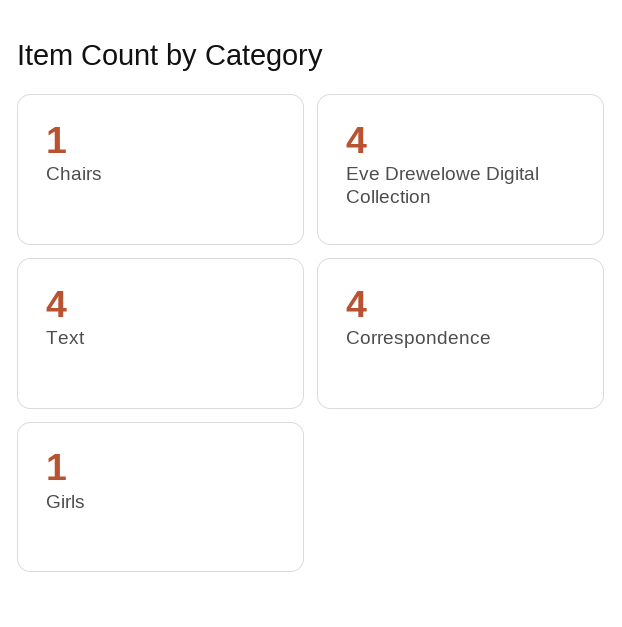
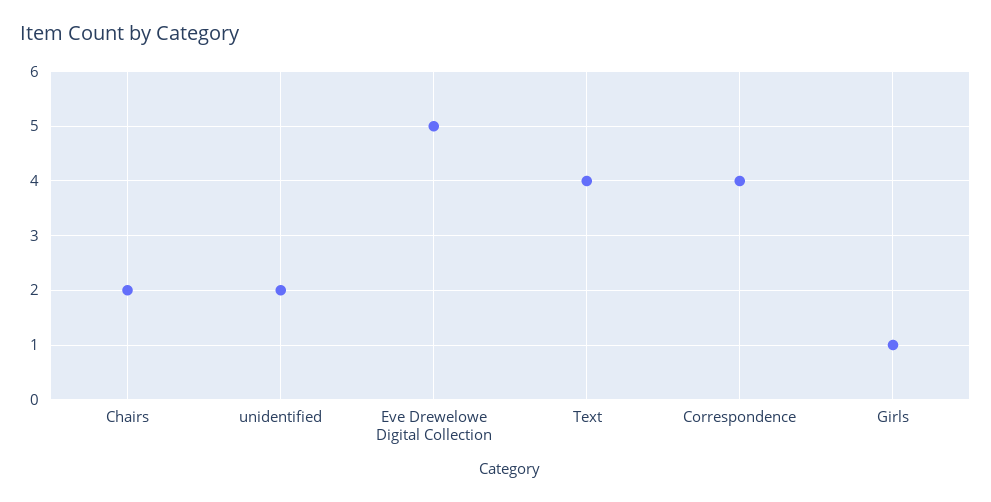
  {
-   "Chairs": 1,
+   "Chairs": 2,
-   "Eve Drewelowe Digital Collection": 4,
+   "Eve Drewelowe Digital Collection": 5,
    "Text": 4,
    "Correspondence": 4,
-   "Girls": 1
+   "Girls": 1,
+   "unidentified": 2
  }

